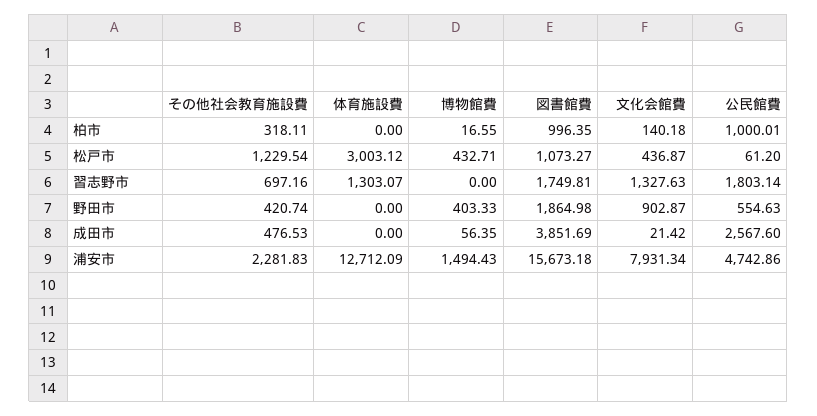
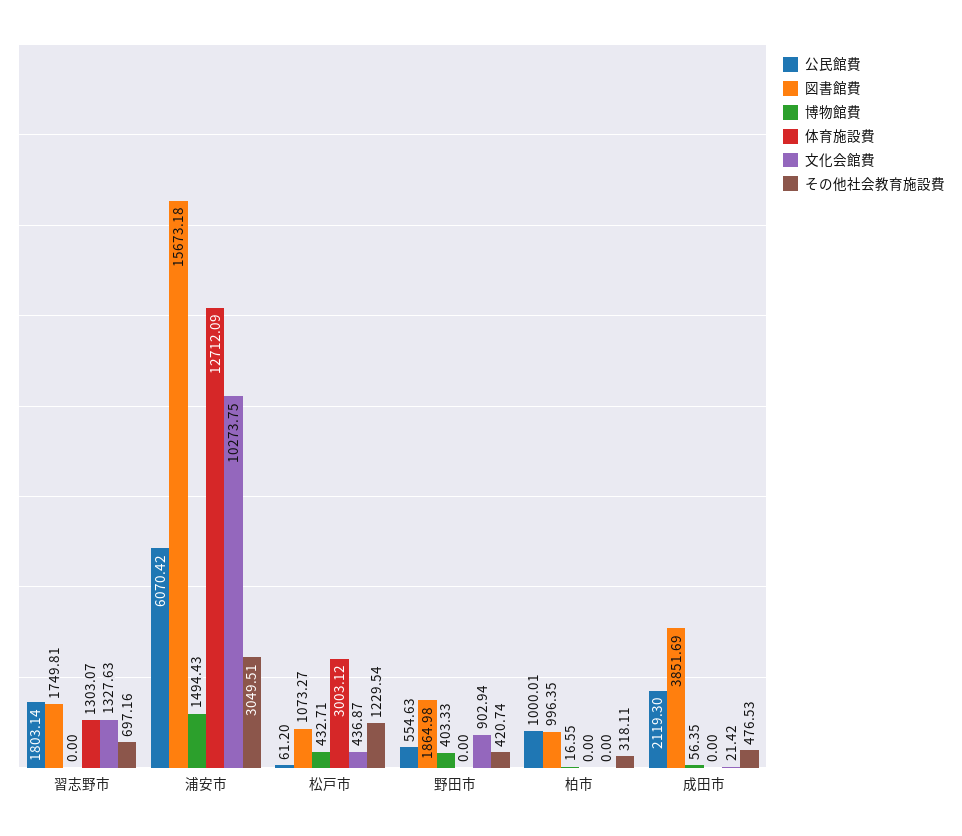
  {
    "その他社会教育施設費": {
      "柏市": 318.11,
      "松戸市": 1229.54,
      "習志野市": 697.16,
      "野田市": 420.74,
      "成田市": 476.53,
-     "浦安市": 2281.83
+     "浦安市": 3049.51
    },
    "体育施設費": {
      "柏市": 0,
      "松戸市": 3003.12,
      "習志野市": 1303.07,
      "野田市": 0,
      "成田市": 0,
      "浦安市": 12712.09
    },
    "博物館費": {
      "柏市": 16.55,
      "松戸市": 432.71,
      "習志野市": 0,
      "野田市": 403.33,
      "成田市": 56.35,
      "浦安市": 1494.43
    },
    "図書館費": {
      "柏市": 996.35,
      "松戸市": 1073.27,
      "習志野市": 1749.81,
      "野田市": 1864.98,
      "成田市": 3851.69,
      "浦安市": 15673.18
    },
    "文化会館費": {
-     "柏市": 140.18,
+     "柏市": 0,
      "松戸市": 436.87,
      "習志野市": 1327.63,
-     "野田市": 902.87,
+     "野田市": 902.94,
      "成田市": 21.42,
-     "浦安市": 7931.34
+     "浦安市": 10273.75
    },
    "公民館費": {
      "柏市": 1000.01,
      "松戸市": 61.2,
      "習志野市": 1803.14,
      "野田市": 554.63,
-     "成田市": 2567.6,
+     "成田市": 2119.3,
-     "浦安市": 4742.86
+     "浦安市": 6070.42
    }
  }

